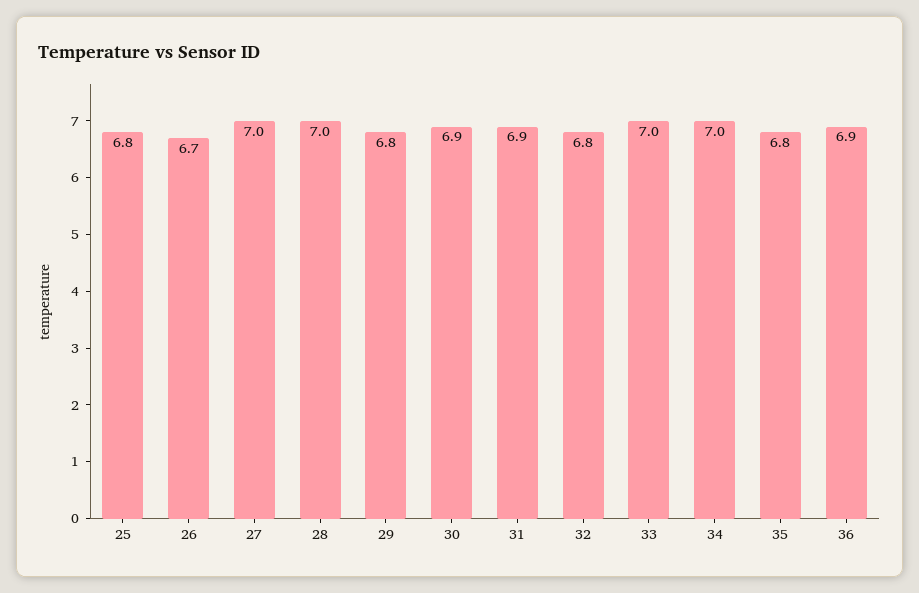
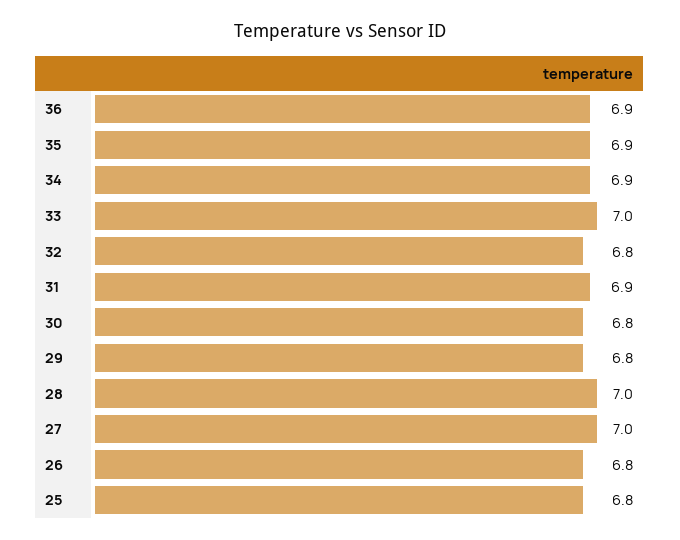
  {
    "25": 6.8,
-   "26": 6.7,
+   "26": 6.8,
    "27": 7,
    "28": 7,
    "29": 6.8,
-   "30": 6.9,
+   "30": 6.8,
    "31": 6.9,
    "32": 6.8,
    "33": 7,
-   "34": 7,
+   "34": 6.9,
-   "35": 6.8,
+   "35": 6.9,
    "36": 6.9
  }

